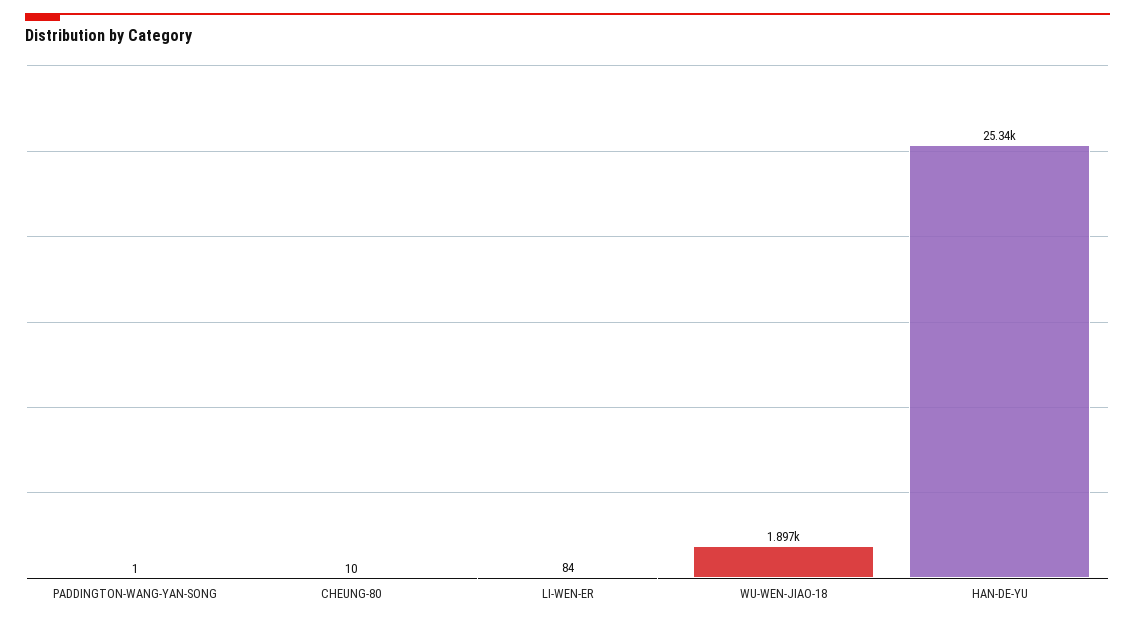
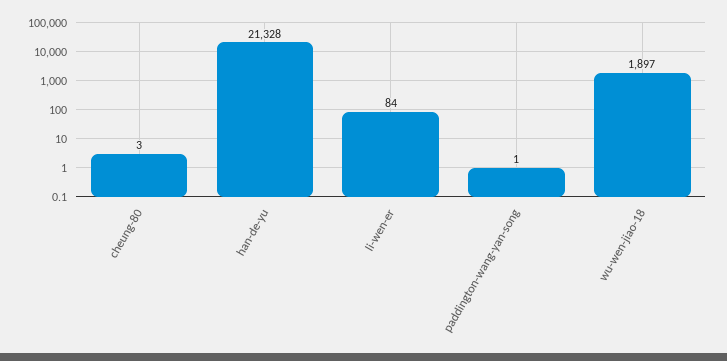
  {
    "PADDINGTON-WANG-YAN-SONG": 1,
-   "CHEUNG-80": 10,
+   "CHEUNG-80": 3,
    "LI-WEN-ER": 84,
    "WU-WEN-JIAO-18": 1897,
-   "HAN-DE-YU": 25340
+   "HAN-DE-YU": 21328
  }

